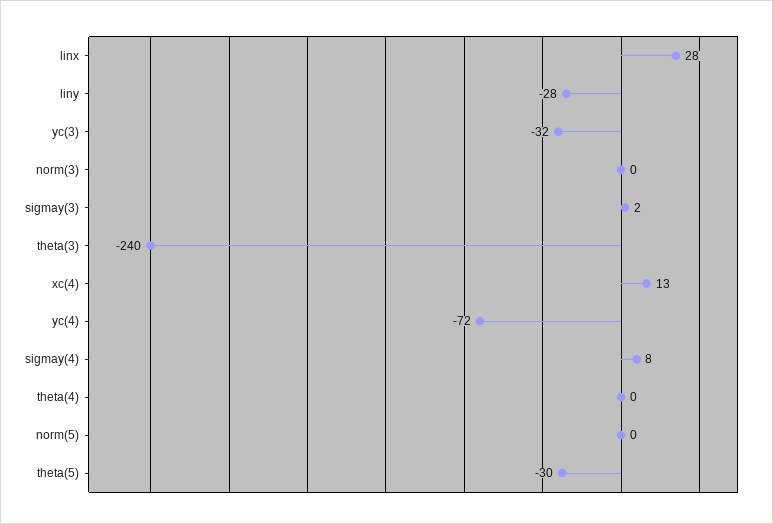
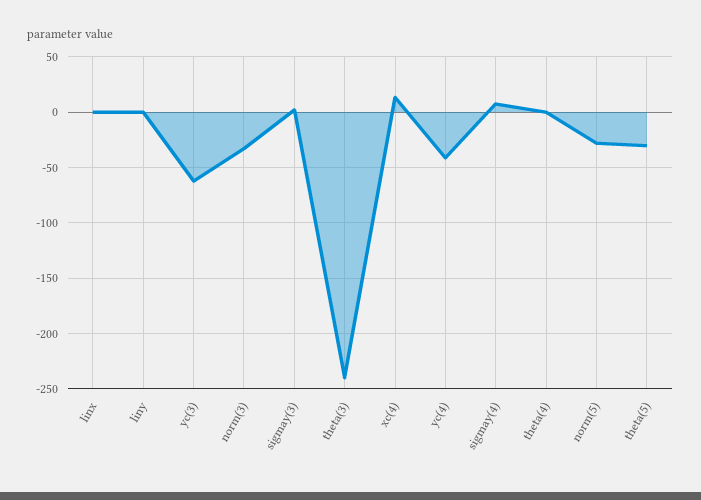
  {
-   "linx": 28,
+   "linx": 0,
-   "liny": -28,
+   "liny": 0,
-   "yc(3)": -32,
+   "yc(3)": -60,
-   "norm(3)": 0,
+   "norm(3)": -30,
    "sigmay(3)": 2,
    "theta(3)": -240,
    "xc(4)": 13,
-   "yc(4)": -72,
+   "yc(4)": -40,
    "sigmay(4)": 8,
    "theta(4)": 0,
-   "norm(5)": 0,
+   "norm(5)": -30,
    "theta(5)": -30
  }

